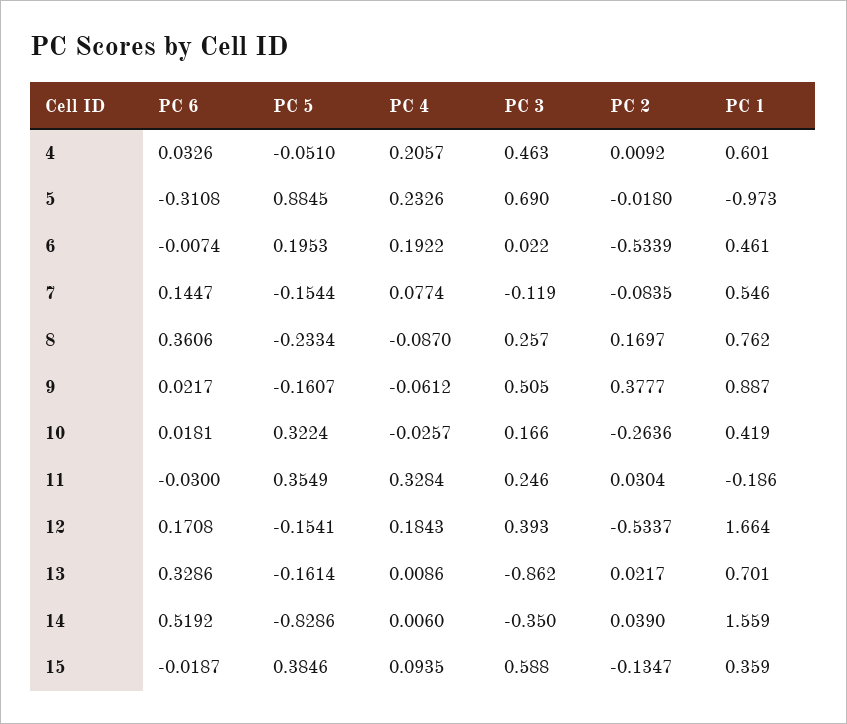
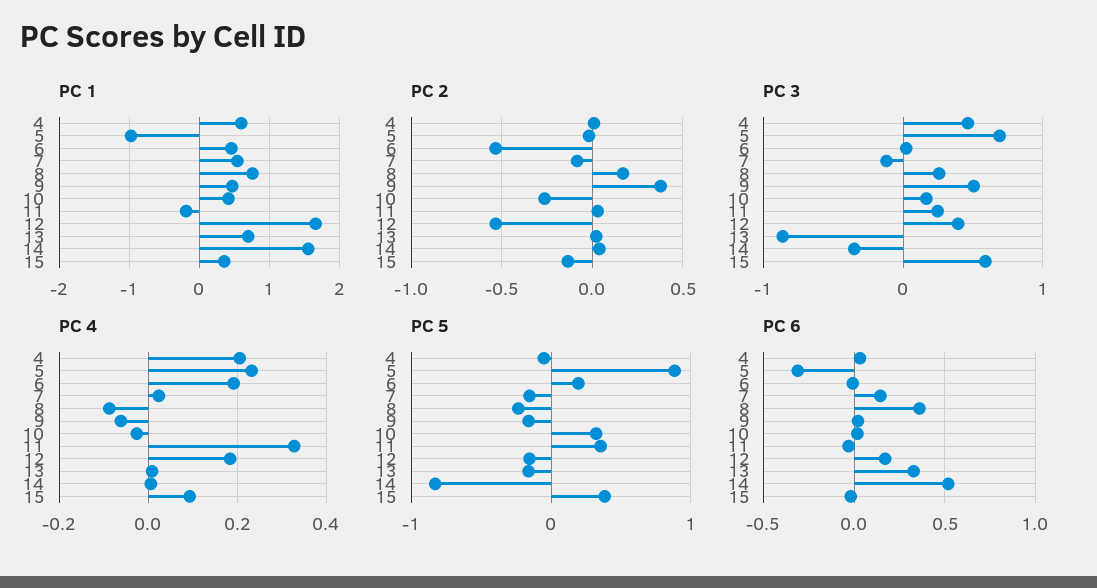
  {
    "PC 6": {
      "4": 0.0326,
      "5": -0.3108,
      "6": -0.0074,
      "7": 0.1447,
      "8": 0.3606,
      "9": 0.0217,
      "10": 0.0181,
      "11": -0.03,
      "12": 0.1708,
      "13": 0.3286,
      "14": 0.5192,
      "15": -0.0187
    },
    "PC 5": {
      "4": -0.051,
      "5": 0.8845,
      "6": 0.1953,
      "7": -0.1544,
      "8": -0.2334,
      "9": -0.1607,
      "10": 0.3224,
      "11": 0.3549,
      "12": -0.1541,
      "13": -0.1614,
      "14": -0.8286,
      "15": 0.3846
    },
    "PC 4": {
      "4": 0.2057,
      "5": 0.2326,
      "6": 0.1922,
-     "7": 0.0774,
+     "7": 0.02,
      "8": -0.087,
      "9": -0.0612,
      "10": -0.0257,
      "11": 0.3284,
      "12": 0.1843,
      "13": 0.0086,
      "14": 0.006,
      "15": 0.0935
    },
    "PC 3": {
      "4": 0.463,
      "5": 0.69,
      "6": 0.022,
      "7": -0.119,
      "8": 0.257,
      "9": 0.505,
      "10": 0.166,
      "11": 0.246,
      "12": 0.393,
      "13": -0.862,
      "14": -0.35,
      "15": 0.588
    },
    "PC 2": {
      "4": 0.0092,
      "5": -0.018,
      "6": -0.5339,
      "7": -0.0835,
      "8": 0.1697,
      "9": 0.3777,
      "10": -0.2636,
      "11": 0.0304,
      "12": -0.5337,
      "13": 0.0217,
      "14": 0.039,
      "15": -0.1347
    },
    "PC 1": {
      "4": 0.601,
      "5": -0.973,
      "6": 0.461,
      "7": 0.546,
      "8": 0.762,
-     "9": 0.887,
+     "9": 0.5,
      "10": 0.419,
      "11": -0.186,
      "12": 1.664,
      "13": 0.701,
      "14": 1.559,
      "15": 0.359
    }
  }

